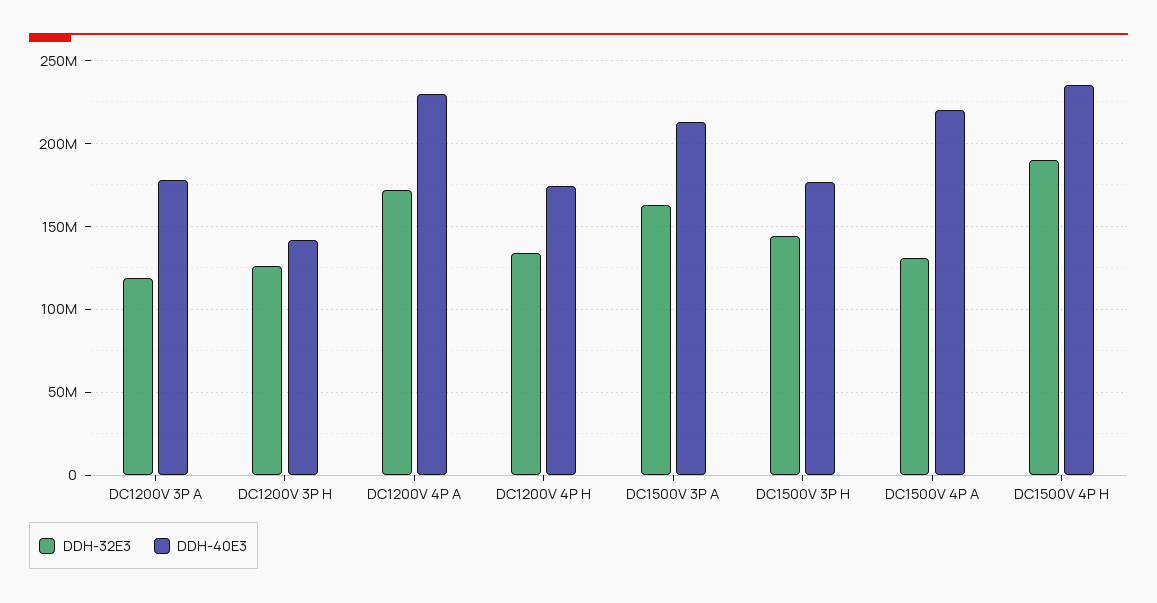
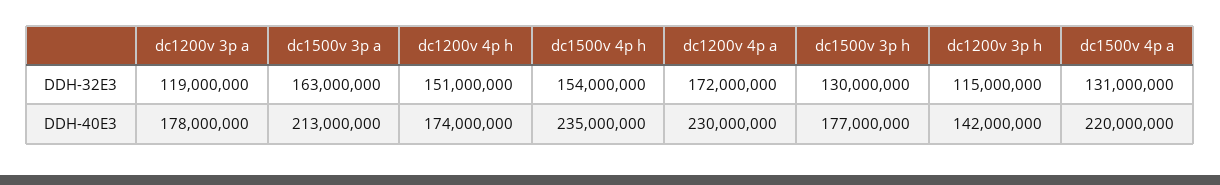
  {
    "DDH-32E3": {
      "DC1200V 3P A": 119000000,
-     "DC1200V 3P H": 125000000,
+     "DC1200V 3P H": 115000000,
      "DC1200V 4P A": 172000000,
-     "DC1200V 4P H": 135000000,
+     "DC1200V 4P H": 151000000,
      "DC1500V 3P A": 163000000,
-     "DC1500V 3P H": 145000000,
+     "DC1500V 3P H": 130000000,
      "DC1500V 4P A": 131000000,
-     "DC1500V 4P H": 190000000
+     "DC1500V 4P H": 154000000
    },
    "DDH-40E3": {
      "DC1200V 3P A": 178000000,
      "DC1200V 3P H": 142000000,
      "DC1200V 4P A": 230000000,
      "DC1200V 4P H": 174000000,
      "DC1500V 3P A": 213000000,
      "DC1500V 3P H": 177000000,
      "DC1500V 4P A": 220000000,
      "DC1500V 4P H": 235000000
    }
  }

